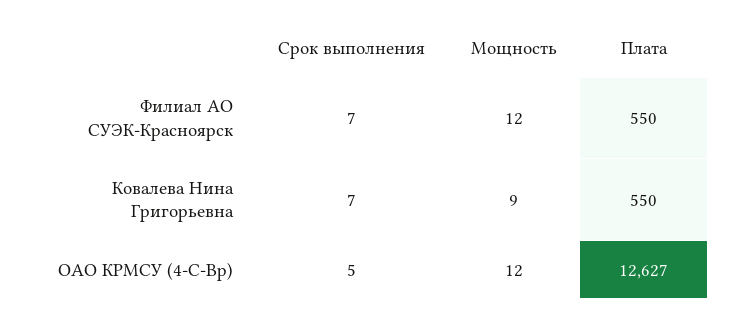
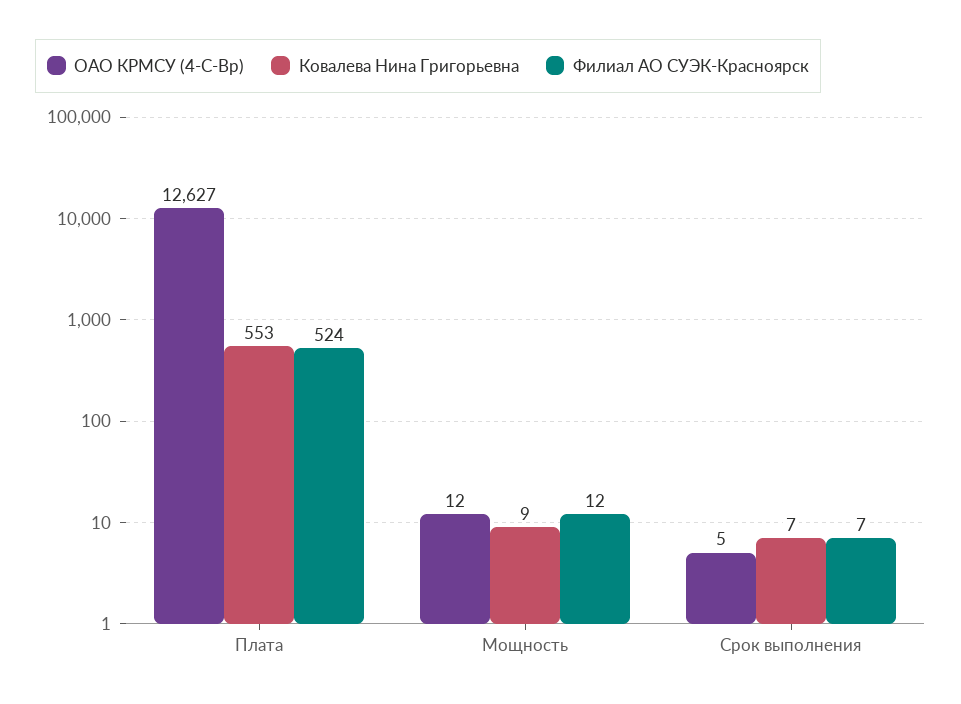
  {
    "Филиал АО СУЭК-Красноярск": {
      "Срок выполнения": 7,
      "Мощность": 12,
-     "Плата": 550
+     "Плата": 524
    },
    "Ковалева Нина Григорьевна": {
      "Срок выполнения": 7,
      "Мощность": 9,
-     "Плата": 550
+     "Плата": 553
    },
    "ОАО КРМСУ (4-С-Вр)": {
      "Срок выполнения": 5,
      "Мощность": 12,
      "Плата": 12627
    }
  }

